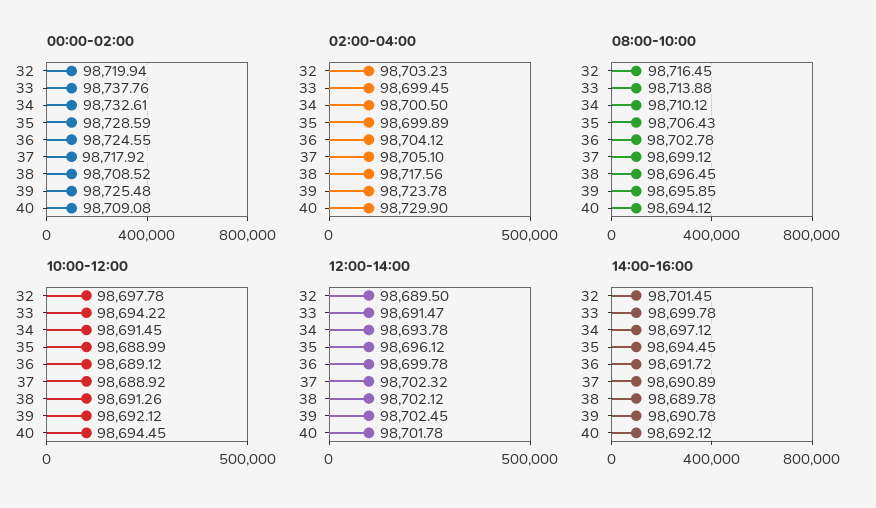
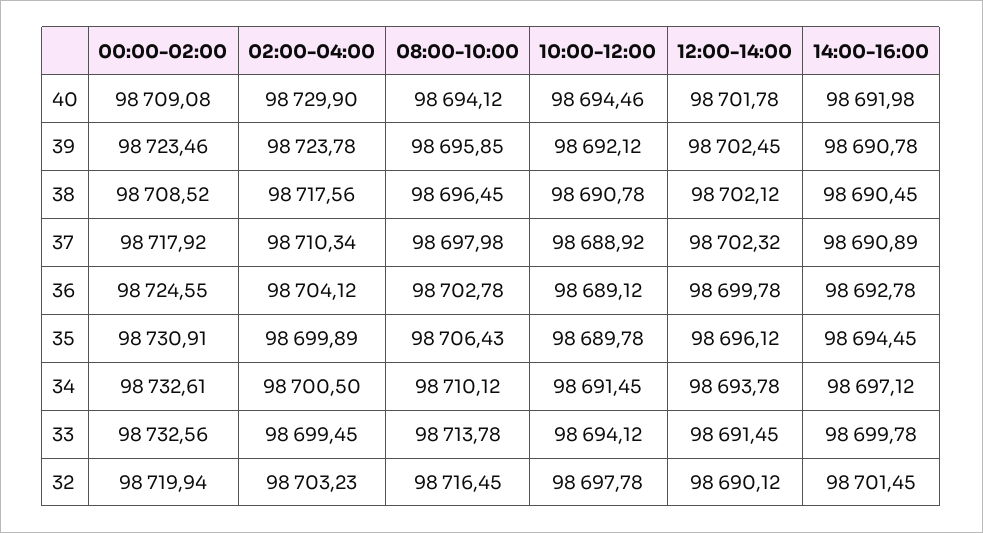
  {
    "00:00-02:00": {
      "32": 98719.94,
-     "33": 98737.76,
+     "33": 98732.56,
      "34": 98732.61,
-     "35": 98728.59,
+     "35": 98730.91,
      "36": 98724.55,
      "37": 98717.92,
      "38": 98708.52,
-     "39": 98725.48,
+     "39": 98723.46,
      "40": 98709.08
    },
    "02:00-04:00": {
      "32": 98703.23,
      "33": 98699.45,
      "34": 98700.5,
      "35": 98699.89,
      "36": 98704.12,
-     "37": 98705.1,
+     "37": 98710.34,
      "38": 98717.56,
      "39": 98723.78,
      "40": 98729.9
    },
    "08:00-10:00": {
      "32": 98716.45,
-     "33": 98713.88,
+     "33": 98713.78,
      "34": 98710.12,
      "35": 98706.43,
      "36": 98702.78,
-     "37": 98699.12,
+     "37": 98697.98,
      "38": 98696.45,
      "39": 98695.85,
      "40": 98694.12
    },
    "10:00-12:00": {
      "32": 98697.78,
-     "33": 98694.22,
+     "33": 98694.12,
      "34": 98691.45,
-     "35": 98688.99,
+     "35": 98689.78,
      "36": 98689.12,
      "37": 98688.92,
-     "38": 98691.26,
+     "38": 98690.78,
      "39": 98692.12,
-     "40": 98694.45
+     "40": 98694.46
    },
    "12:00-14:00": {
-     "32": 98689.5,
+     "32": 98690.12,
-     "33": 98691.47,
+     "33": 98691.45,
      "34": 98693.78,
      "35": 98696.12,
      "36": 98699.78,
      "37": 98702.32,
      "38": 98702.12,
      "39": 98702.45,
      "40": 98701.78
    },
    "14:00-16:00": {
      "32": 98701.45,
      "33": 98699.78,
      "34": 98697.12,
      "35": 98694.45,
-     "36": 98691.72,
+     "36": 98692.78,
      "37": 98690.89,
-     "38": 98689.78,
+     "38": 98690.45,
      "39": 98690.78,
-     "40": 98692.12
+     "40": 98691.98
    }
  }

